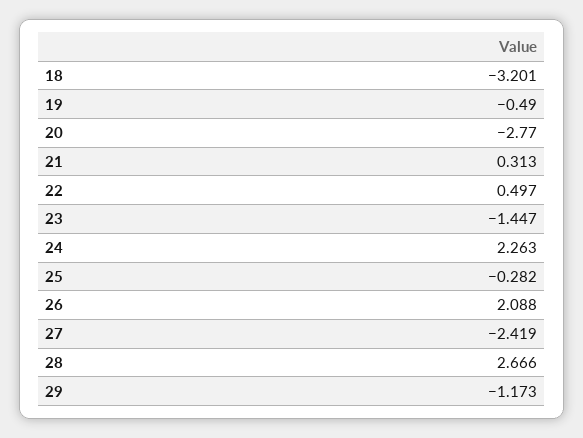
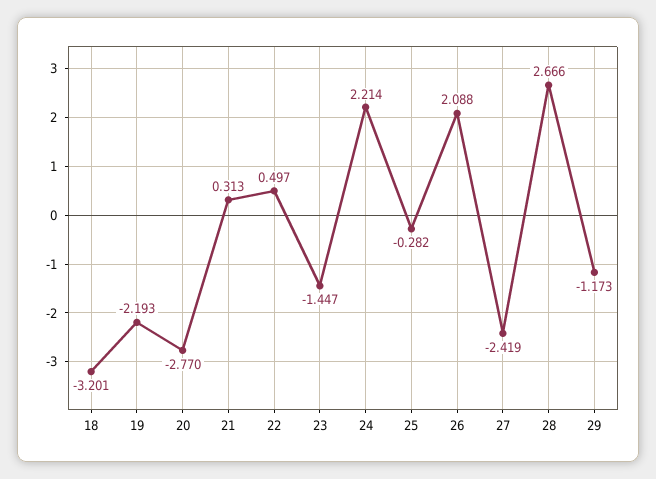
  {
    "18": -3.201,
-   "19": -0.49,
+   "19": -2.193,
    "20": -2.77,
    "21": 0.313,
    "22": 0.497,
    "23": -1.447,
-   "24": 2.263,
+   "24": 2.214,
    "25": -0.282,
    "26": 2.088,
    "27": -2.419,
    "28": 2.666,
    "29": -1.173
  }

